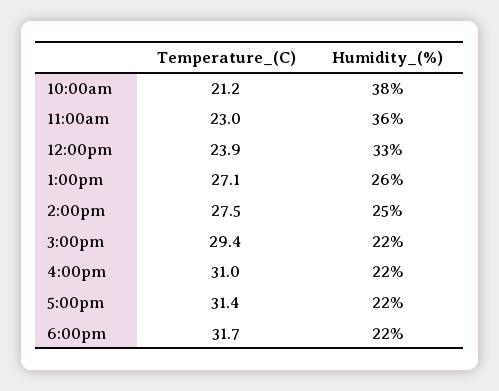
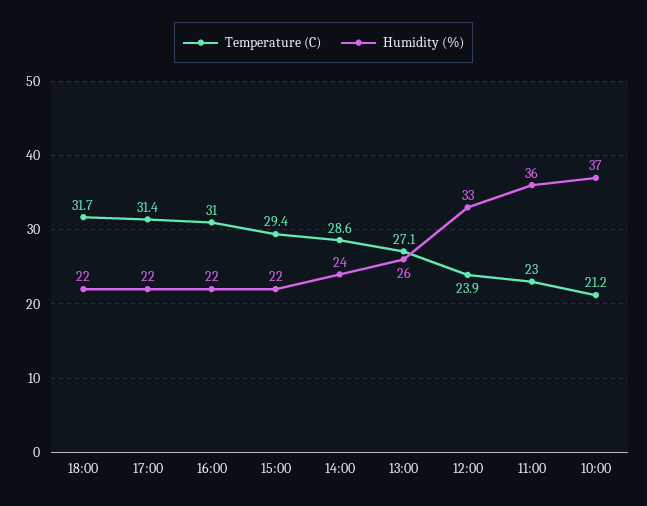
  {
    "Temperature_(C)": {
      "10:00am": 21.2,
      "11:00am": 23,
      "12:00pm": 23.9,
      "1:00pm": 27.1,
-     "2:00pm": 27.5,
+     "2:00pm": 28.6,
      "3:00pm": 29.4,
      "4:00pm": 31,
      "5:00pm": 31.4,
      "6:00pm": 31.7
    },
    "Humidity_(%)": {
-     "10:00am": 38,
+     "10:00am": 37,
      "11:00am": 36,
      "12:00pm": 33,
      "1:00pm": 26,
-     "2:00pm": 25,
+     "2:00pm": 24,
      "3:00pm": 22,
      "4:00pm": 22,
      "5:00pm": 22,
      "6:00pm": 22
    }
  }

